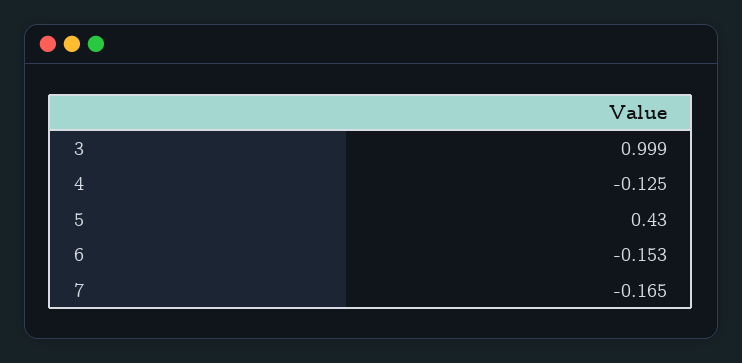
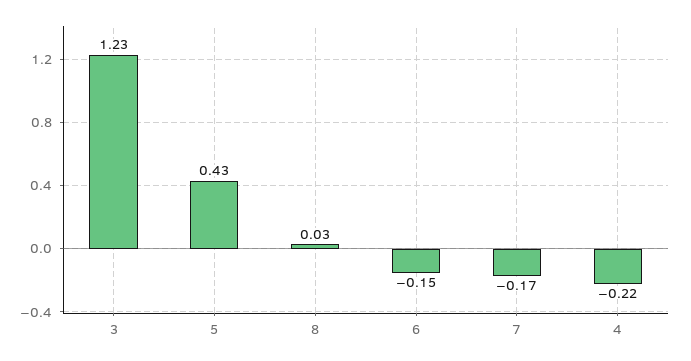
  {
-   "3": 0.999,
+   "3": 1.23,
-   "4": -0.125,
+   "4": -0.22,
    "5": 0.43,
    "6": -0.153,
-   "7": -0.165
+   "7": -0.165,
+   "8": 0.03
  }

